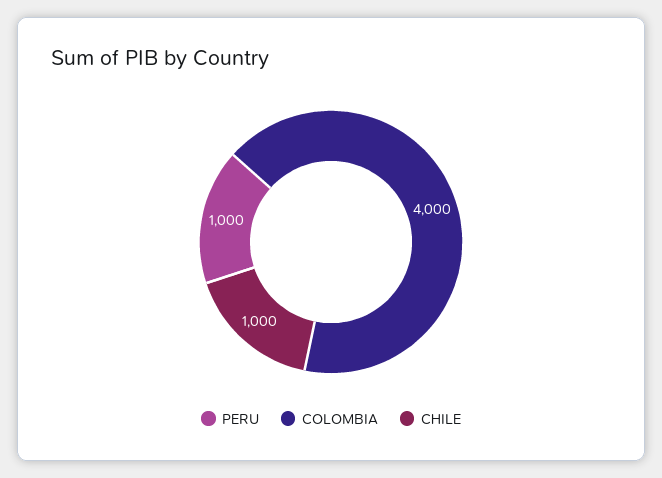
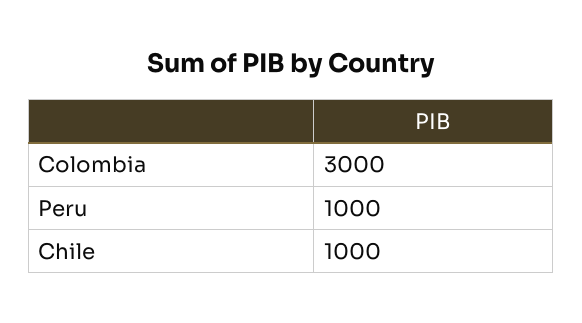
  {
    "PERU": 1000,
-   "COLOMBIA": 4000,
+   "COLOMBIA": 3000,
    "CHILE": 1000
  }

